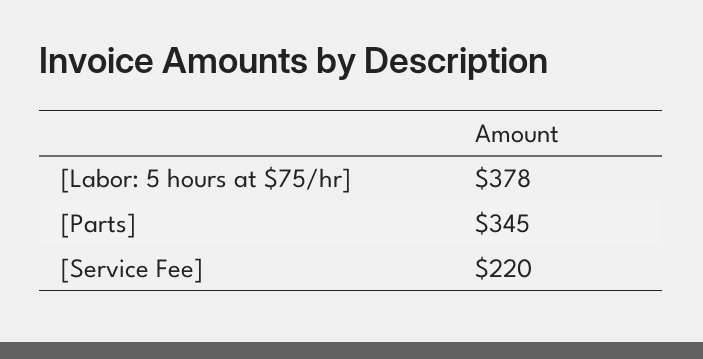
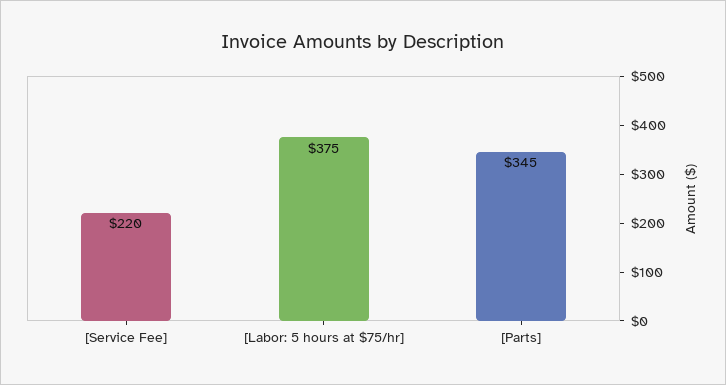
  {
-   "[Labor: 5 hours at $75/hr]": 378,
+   "[Labor: 5 hours at $75/hr]": 375,
    "[Parts]": 345,
    "[Service Fee]": 220
  }

